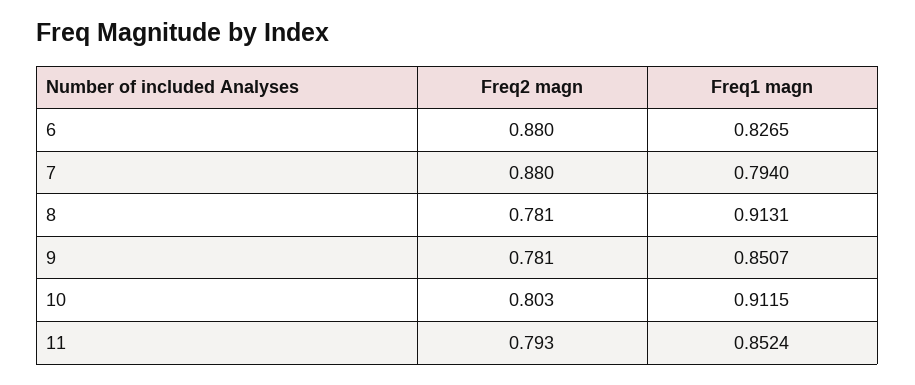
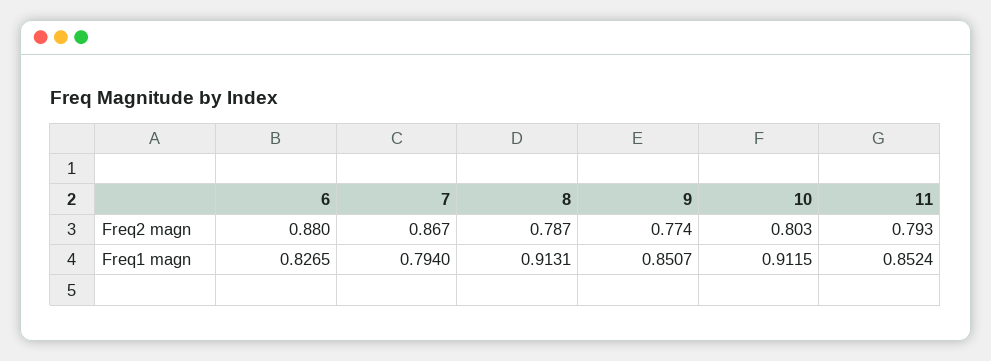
  {
    "Freq2 magn": {
      "6": 0.88,
-     "7": 0.88,
+     "7": 0.867,
-     "8": 0.781,
+     "8": 0.787,
-     "9": 0.781,
+     "9": 0.774,
      "10": 0.803,
      "11": 0.793
    },
    "Freq1 magn": {
      "6": 0.8265,
      "7": 0.794,
      "8": 0.9131,
      "9": 0.8507,
      "10": 0.9115,
      "11": 0.8524
    }
  }

